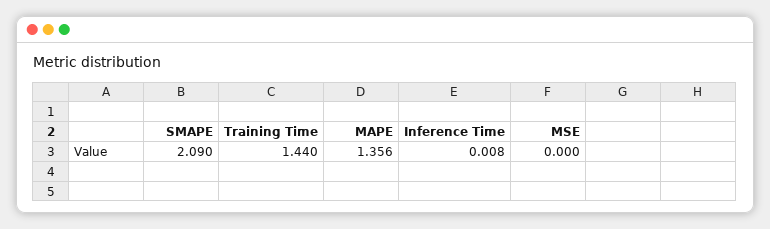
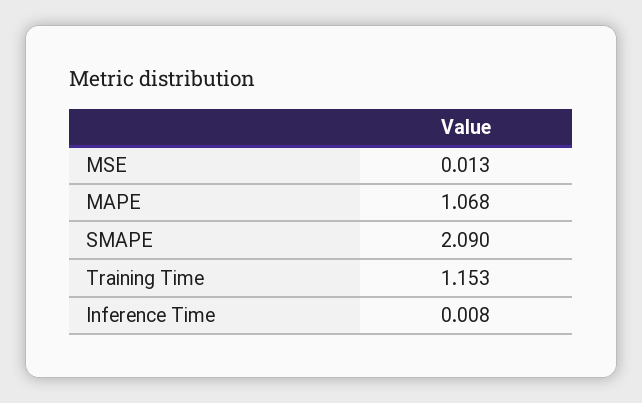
  {
    "SMAPE": 2.09,
-   "Training Time": 1.44,
+   "Training Time": 1.153,
-   "MAPE": 1.356,
+   "MAPE": 1.068,
    "Inference Time": 0.008,
-   "MSE": 0
+   "MSE": 0.013
  }

